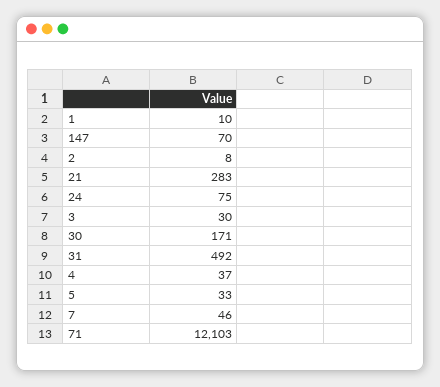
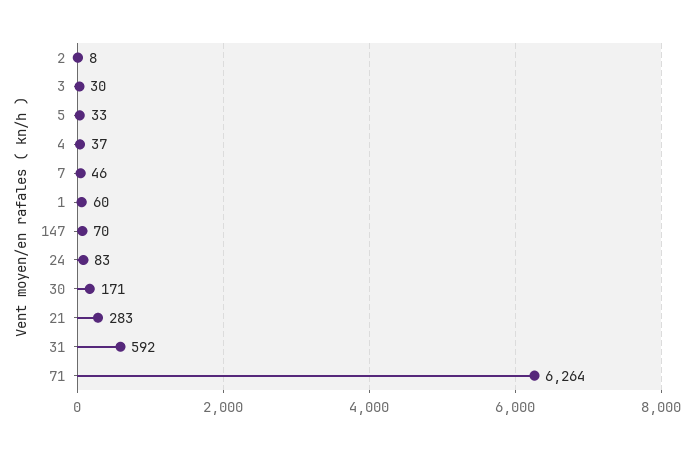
  {
-   "1": 10,
+   "1": 60,
    "147": 70,
    "2": 8,
    "21": 283,
-   "24": 75,
+   "24": 83,
    "3": 30,
    "30": 171,
-   "31": 492,
+   "31": 592,
    "4": 37,
    "5": 33,
    "7": 46,
-   "71": 12103
+   "71": 6264
  }

